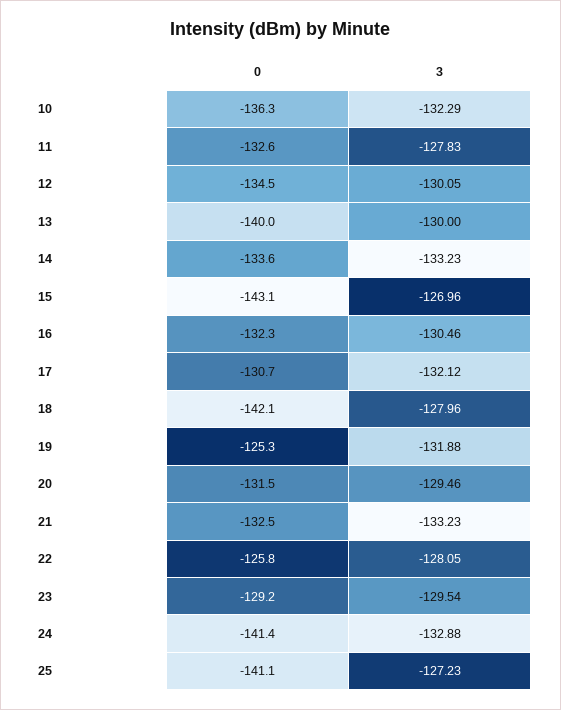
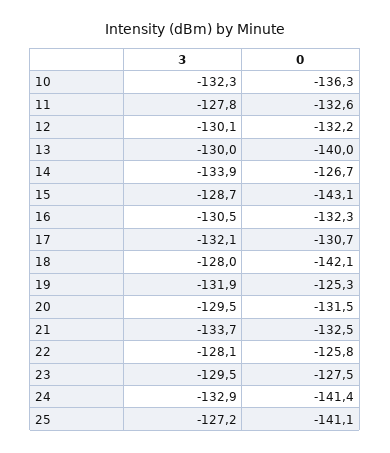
  {
    "0": {
      "10": -136.3,
      "11": -132.6,
-     "12": -134.5,
+     "12": -132.2,
      "13": -140,
-     "14": -133.6,
+     "14": -126.7,
      "15": -143.1,
      "16": -132.3,
      "17": -130.7,
      "18": -142.1,
      "19": -125.3,
      "20": -131.5,
      "21": -132.5,
      "22": -125.8,
-     "23": -129.2,
+     "23": -127.5,
      "24": -141.4,
      "25": -141.1
    },
    "3": {
      "10": -132.29,
      "11": -127.83,
      "12": -130.05,
      "13": -130,
-     "14": -133.23,
+     "14": -133.9,
-     "15": -126.96,
+     "15": -128.7,
      "16": -130.46,
      "17": -132.12,
      "18": -127.96,
      "19": -131.88,
      "20": -129.46,
-     "21": -133.23,
+     "21": -133.7,
      "22": -128.05,
      "23": -129.54,
      "24": -132.88,
      "25": -127.23
    }
  }

